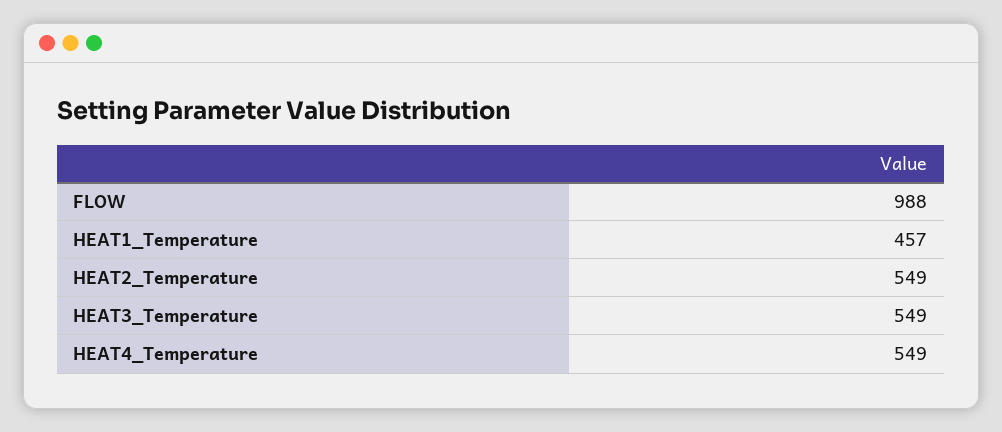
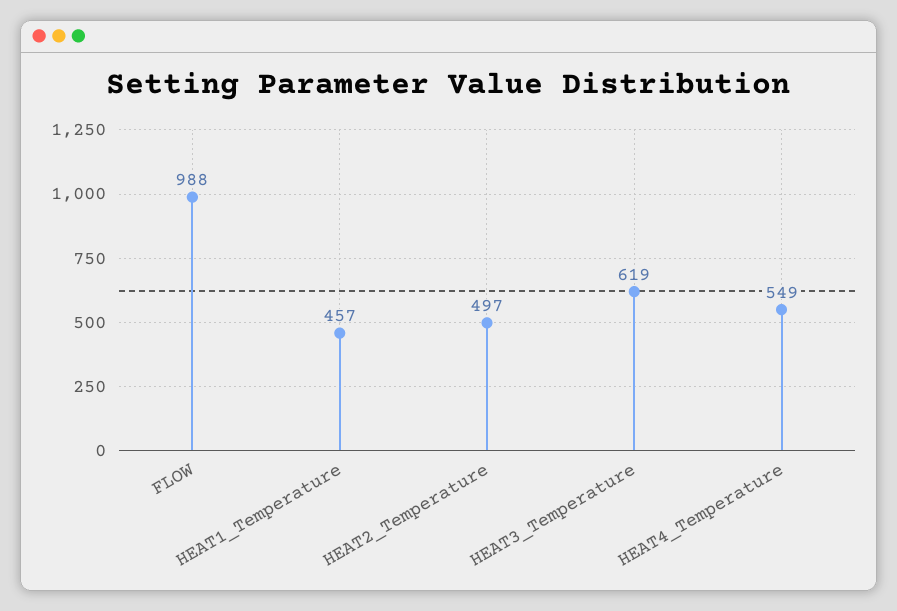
  {
    "FLOW": 988,
    "HEAT1_Temperature": 457,
-   "HEAT2_Temperature": 549,
+   "HEAT2_Temperature": 497,
-   "HEAT3_Temperature": 549,
+   "HEAT3_Temperature": 619,
    "HEAT4_Temperature": 549
  }

